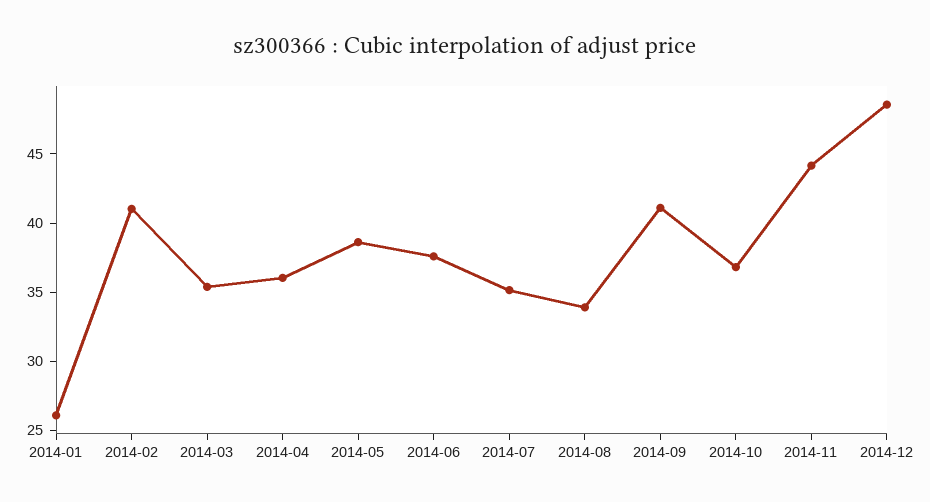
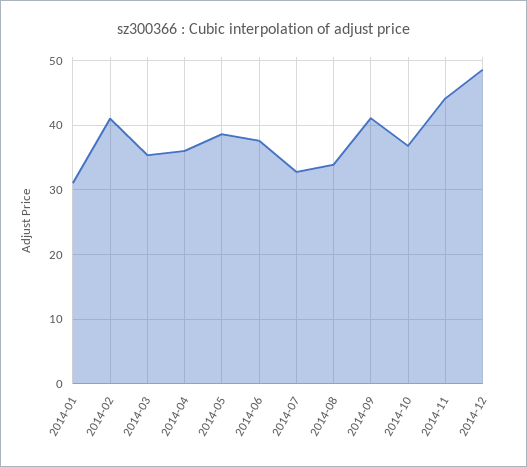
  {
-   "2014-01": 26,
+   "2014-01": 31,
    "2014-02": 41,
    "2014-03": 35,
    "2014-04": 36,
    "2014-05": 39,
    "2014-06": 38,
-   "2014-07": 35,
+   "2014-07": 33,
    "2014-08": 34,
    "2014-09": 41,
    "2014-10": 37,
    "2014-11": 44,
    "2014-12": 49
  }

